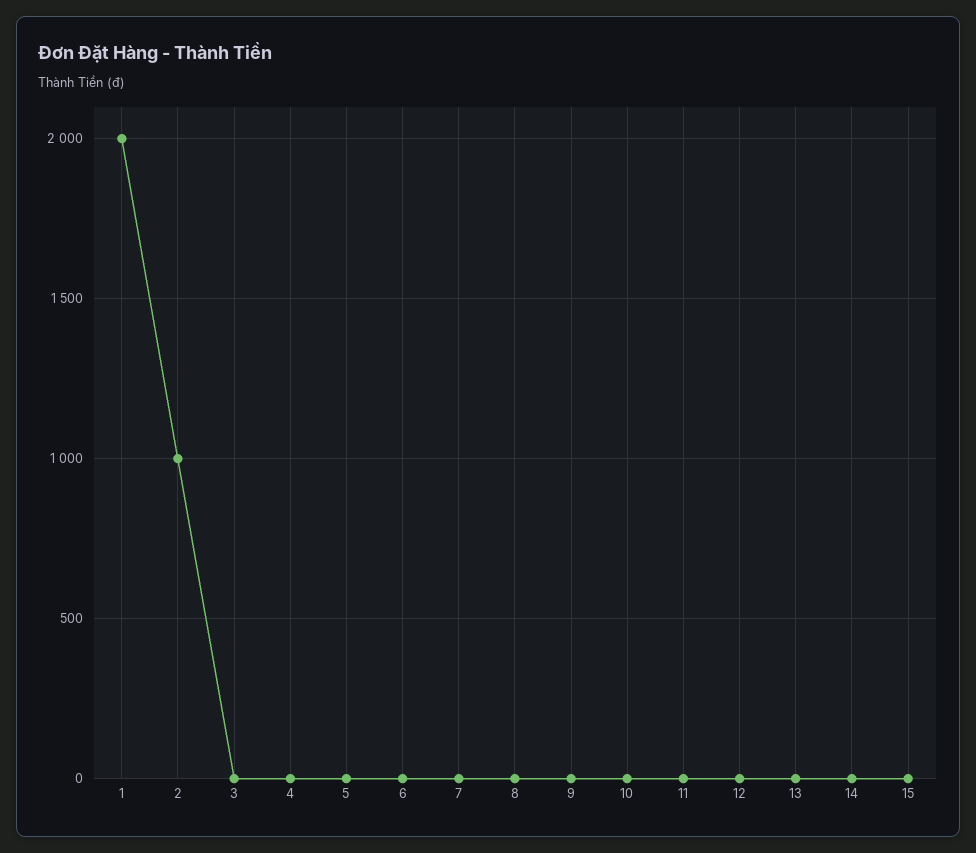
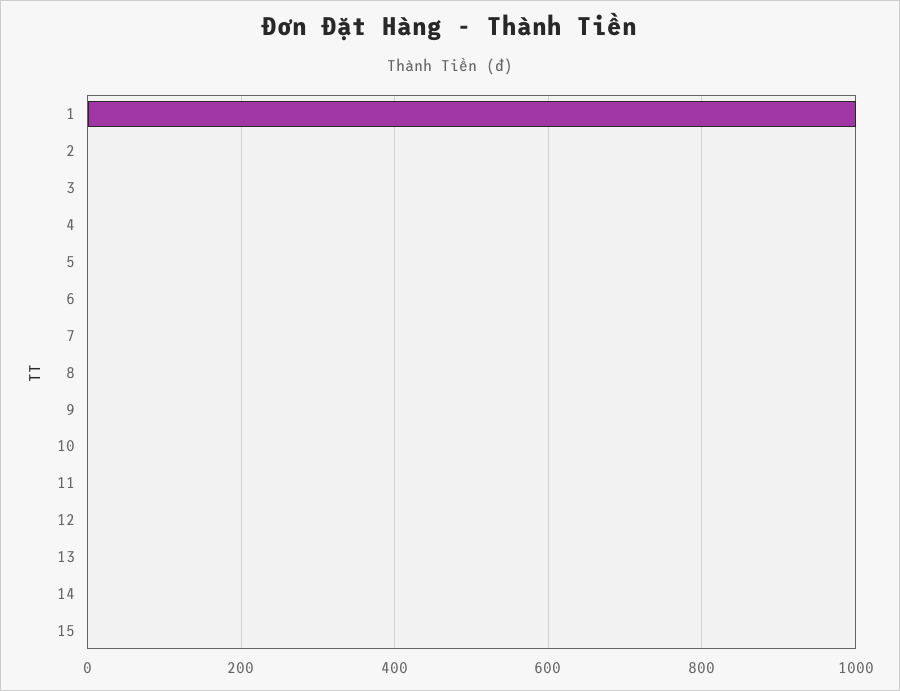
  {
-   "1": 2000,
+   "1": 1000,
-   "2": 1000,
+   "2": 0,
    "3": 0,
    "4": 0,
    "5": 0,
    "6": 0,
    "7": 0,
    "8": 0,
    "9": 0,
    "10": 0,
    "11": 0,
    "12": 0,
    "13": 0,
    "14": 0,
    "15": 0
  }

